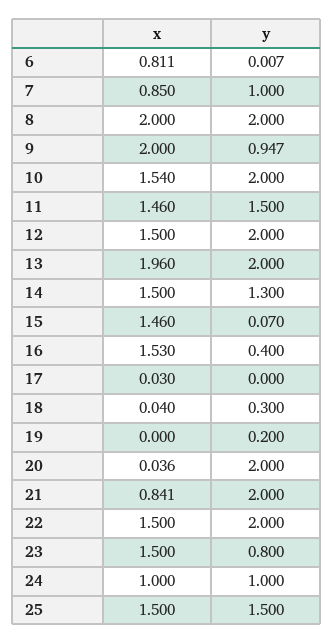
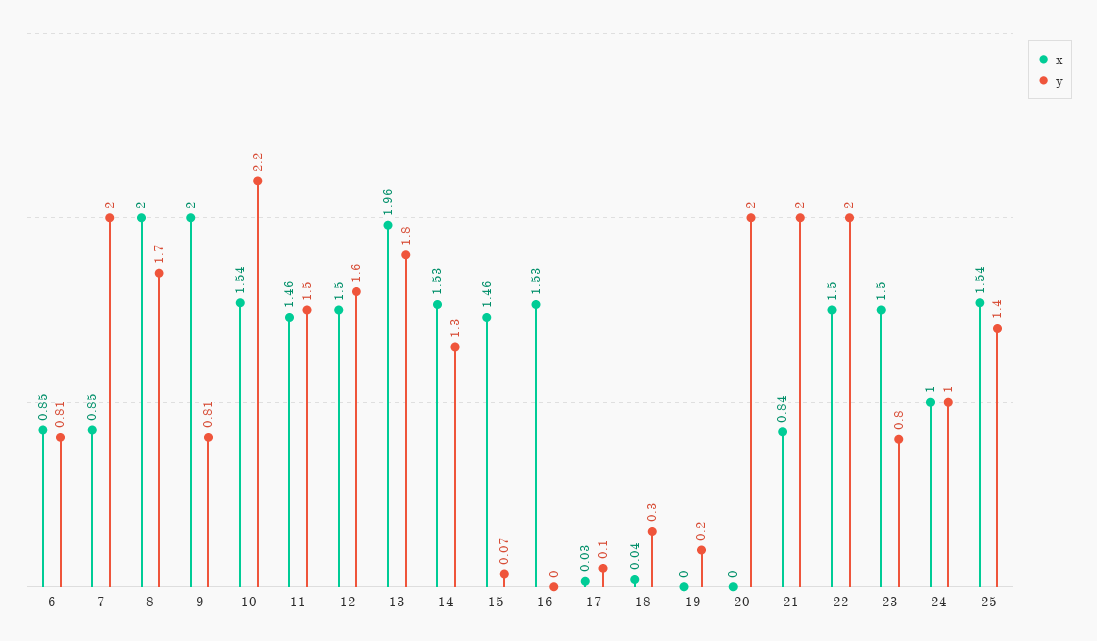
  {
    "x": {
-     "6": 0.811,
+     "6": 0.85,
      "7": 0.85,
      "8": 2,
      "9": 2,
      "10": 1.54,
      "11": 1.46,
      "12": 1.5,
      "13": 1.96,
-     "14": 1.5,
+     "14": 1.53,
      "15": 1.46,
      "16": 1.53,
      "17": 0.03,
      "18": 0.04,
      "19": 0,
-     "20": 0.036,
+     "20": 0,
      "21": 0.841,
      "22": 1.5,
      "23": 1.5,
      "24": 1,
-     "25": 1.5
+     "25": 1.54
    },
    "y": {
-     "6": 0.007,
+     "6": 0.81,
-     "7": 1,
+     "7": 2,
-     "8": 2,
+     "8": 1.7,
-     "9": 0.947,
+     "9": 0.81,
-     "10": 2,
+     "10": 2.2,
      "11": 1.5,
-     "12": 2,
+     "12": 1.6,
-     "13": 2,
+     "13": 1.8,
      "14": 1.3,
      "15": 0.07,
-     "16": 0.4,
+     "16": 0,
-     "17": 0,
+     "17": 0.1,
      "18": 0.3,
      "19": 0.2,
      "20": 2,
      "21": 2,
      "22": 2,
      "23": 0.8,
      "24": 1,
-     "25": 1.5
+     "25": 1.4
    }
  }

